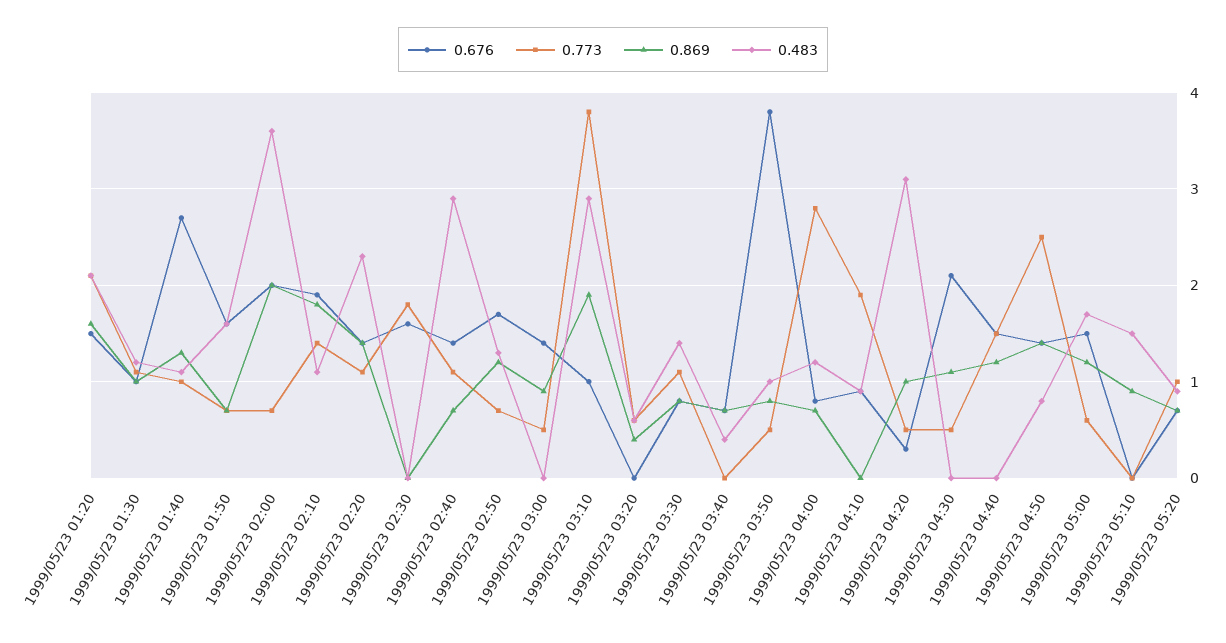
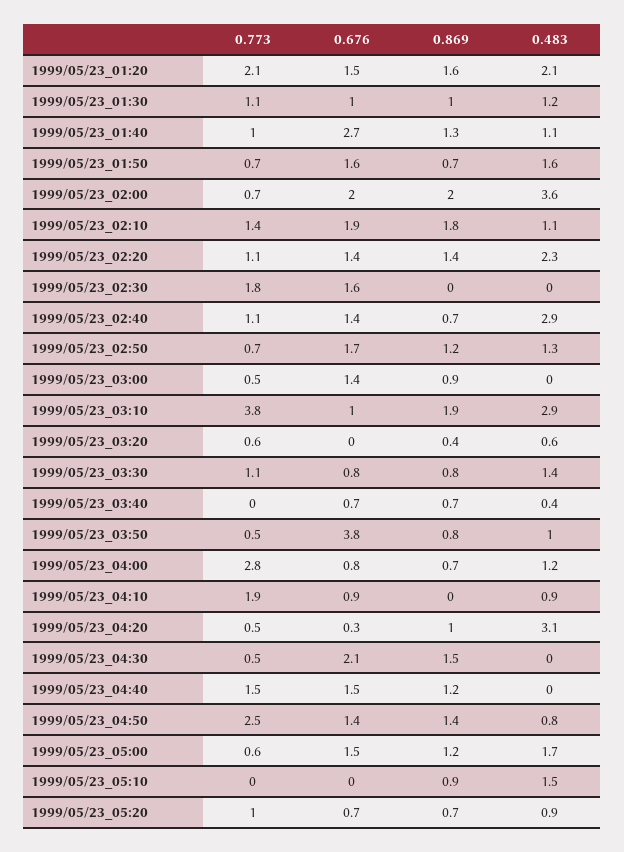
  {
    "0.676": {
      "1999/05/23 01:20": 1.5,
      "1999/05/23 01:30": 1,
      "1999/05/23 01:40": 2.7,
      "1999/05/23 01:50": 1.6,
      "1999/05/23 02:00": 2,
      "1999/05/23 02:10": 1.9,
      "1999/05/23 02:20": 1.4,
      "1999/05/23 02:30": 1.6,
      "1999/05/23 02:40": 1.4,
      "1999/05/23 02:50": 1.7,
      "1999/05/23 03:00": 1.4,
      "1999/05/23 03:10": 1,
      "1999/05/23 03:20": 0,
      "1999/05/23 03:30": 0.8,
      "1999/05/23 03:40": 0.7,
      "1999/05/23 03:50": 3.8,
      "1999/05/23 04:00": 0.8,
      "1999/05/23 04:10": 0.9,
      "1999/05/23 04:20": 0.3,
      "1999/05/23 04:30": 2.1,
      "1999/05/23 04:40": 1.5,
      "1999/05/23 04:50": 1.4,
      "1999/05/23 05:00": 1.5,
      "1999/05/23 05:10": 0,
      "1999/05/23 05:20": 0.7
    },
    "0.773": {
      "1999/05/23 01:20": 2.1,
      "1999/05/23 01:30": 1.1,
      "1999/05/23 01:40": 1,
      "1999/05/23 01:50": 0.7,
      "1999/05/23 02:00": 0.7,
      "1999/05/23 02:10": 1.4,
      "1999/05/23 02:20": 1.1,
      "1999/05/23 02:30": 1.8,
      "1999/05/23 02:40": 1.1,
      "1999/05/23 02:50": 0.7,
      "1999/05/23 03:00": 0.5,
      "1999/05/23 03:10": 3.8,
      "1999/05/23 03:20": 0.6,
      "1999/05/23 03:30": 1.1,
      "1999/05/23 03:40": 0,
      "1999/05/23 03:50": 0.5,
      "1999/05/23 04:00": 2.8,
      "1999/05/23 04:10": 1.9,
      "1999/05/23 04:20": 0.5,
      "1999/05/23 04:30": 0.5,
      "1999/05/23 04:40": 1.5,
      "1999/05/23 04:50": 2.5,
      "1999/05/23 05:00": 0.6,
      "1999/05/23 05:10": 0,
      "1999/05/23 05:20": 1
    },
    "0.869": {
      "1999/05/23 01:20": 1.6,
      "1999/05/23 01:30": 1,
      "1999/05/23 01:40": 1.3,
      "1999/05/23 01:50": 0.7,
      "1999/05/23 02:00": 2,
      "1999/05/23 02:10": 1.8,
      "1999/05/23 02:20": 1.4,
      "1999/05/23 02:30": 0,
      "1999/05/23 02:40": 0.7,
      "1999/05/23 02:50": 1.2,
      "1999/05/23 03:00": 0.9,
      "1999/05/23 03:10": 1.9,
      "1999/05/23 03:20": 0.4,
      "1999/05/23 03:30": 0.8,
      "1999/05/23 03:40": 0.7,
      "1999/05/23 03:50": 0.8,
      "1999/05/23 04:00": 0.7,
      "1999/05/23 04:10": 0,
      "1999/05/23 04:20": 1,
-     "1999/05/23 04:30": 1.1,
+     "1999/05/23 04:30": 1.5,
      "1999/05/23 04:40": 1.2,
      "1999/05/23 04:50": 1.4,
      "1999/05/23 05:00": 1.2,
      "1999/05/23 05:10": 0.9,
      "1999/05/23 05:20": 0.7
    },
    "0.483": {
      "1999/05/23 01:20": 2.1,
      "1999/05/23 01:30": 1.2,
      "1999/05/23 01:40": 1.1,
      "1999/05/23 01:50": 1.6,
      "1999/05/23 02:00": 3.6,
      "1999/05/23 02:10": 1.1,
      "1999/05/23 02:20": 2.3,
      "1999/05/23 02:30": 0,
      "1999/05/23 02:40": 2.9,
      "1999/05/23 02:50": 1.3,
      "1999/05/23 03:00": 0,
      "1999/05/23 03:10": 2.9,
      "1999/05/23 03:20": 0.6,
      "1999/05/23 03:30": 1.4,
      "1999/05/23 03:40": 0.4,
      "1999/05/23 03:50": 1,
      "1999/05/23 04:00": 1.2,
      "1999/05/23 04:10": 0.9,
      "1999/05/23 04:20": 3.1,
      "1999/05/23 04:30": 0,
      "1999/05/23 04:40": 0,
      "1999/05/23 04:50": 0.8,
      "1999/05/23 05:00": 1.7,
      "1999/05/23 05:10": 1.5,
      "1999/05/23 05:20": 0.9
    }
  }

